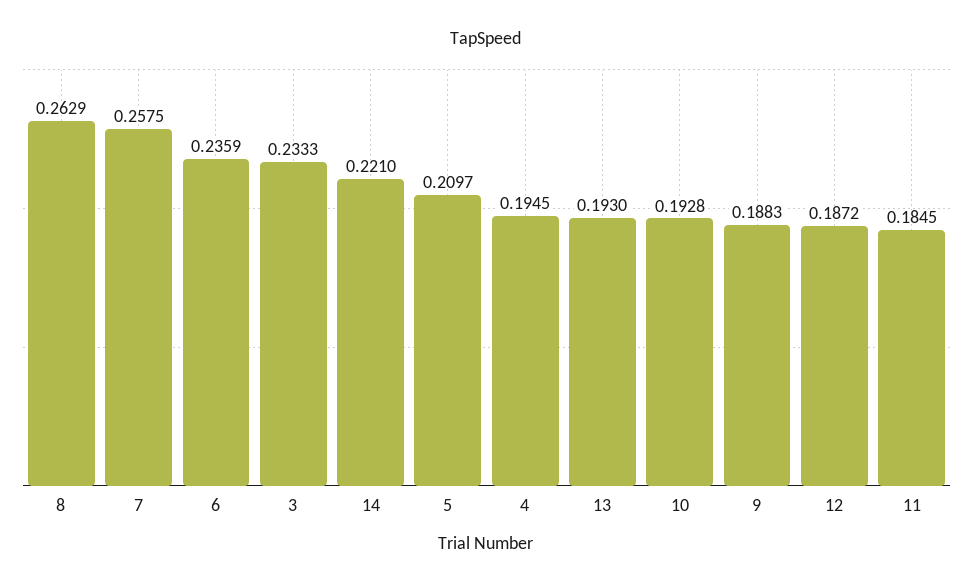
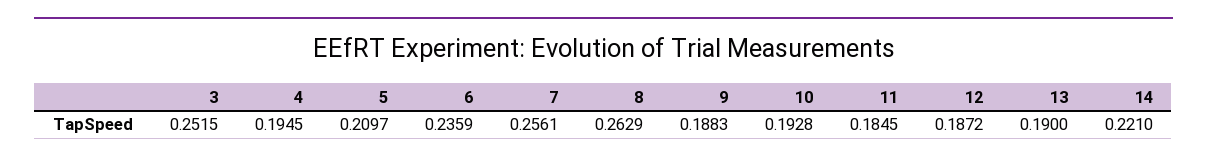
  {
    "8": 0.2629,
-   "7": 0.2575,
+   "7": 0.2561,
    "6": 0.2359,
-   "3": 0.2333,
+   "3": 0.2515,
    "14": 0.221,
    "5": 0.2097,
    "4": 0.1945,
-   "13": 0.193,
+   "13": 0.19,
    "10": 0.1928,
    "9": 0.1883,
    "12": 0.1872,
    "11": 0.1845
  }

